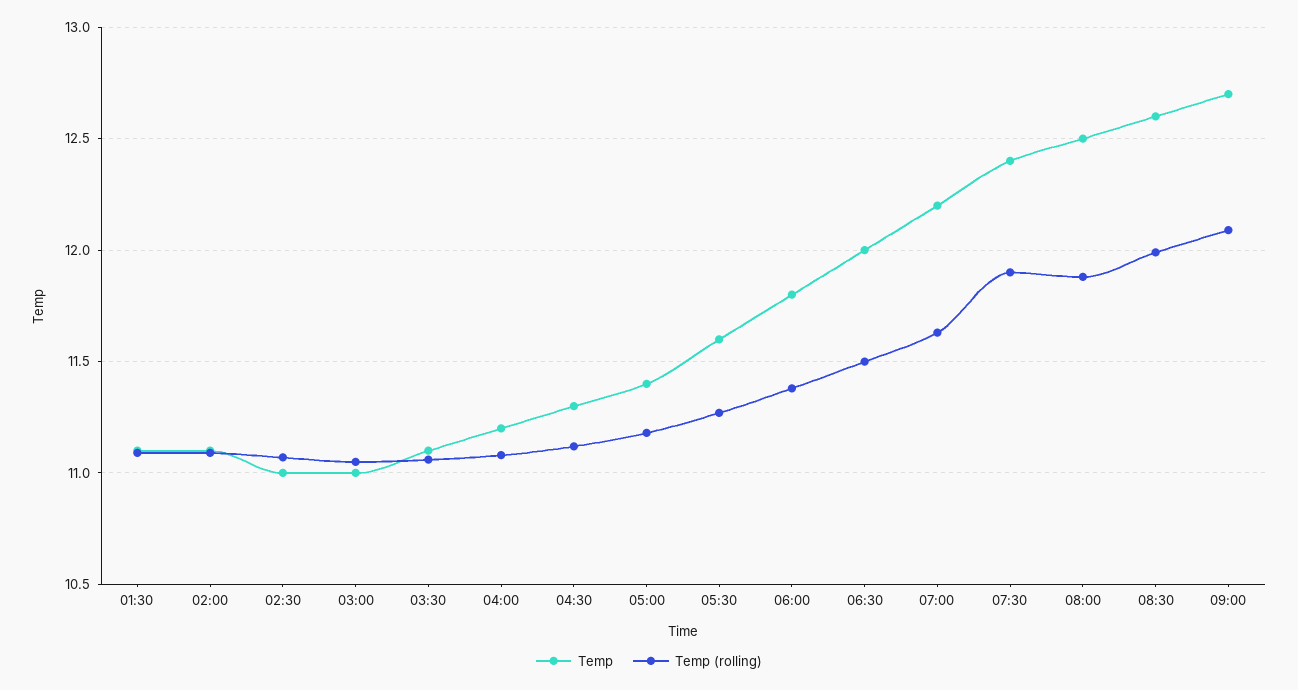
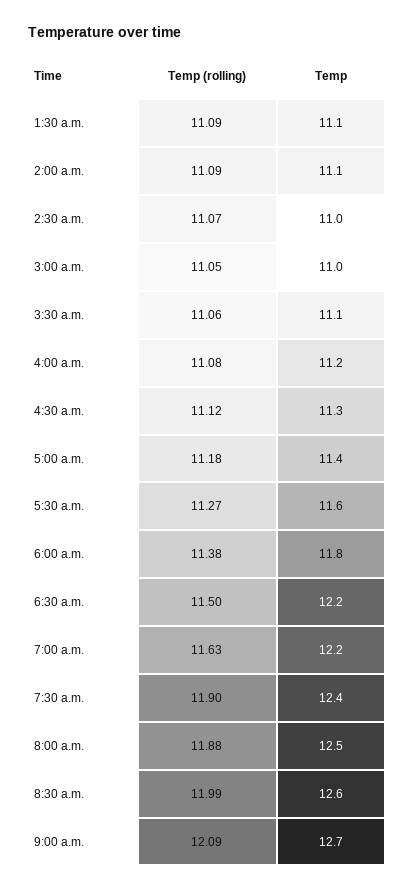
  {
    "Temp": {
      "01:30": 11.1,
      "02:00": 11.1,
      "02:30": 11,
      "03:00": 11,
      "03:30": 11.1,
      "04:00": 11.2,
      "04:30": 11.3,
      "05:00": 11.4,
      "05:30": 11.6,
      "06:00": 11.8,
-     "06:30": 12,
+     "06:30": 12.2,
      "07:00": 12.2,
      "07:30": 12.4,
      "08:00": 12.5,
      "08:30": 12.6,
      "09:00": 12.7
    },
    "Temp (rolling)": {
      "01:30": 11.09,
      "02:00": 11.09,
      "02:30": 11.07,
      "03:00": 11.05,
      "03:30": 11.06,
      "04:00": 11.08,
      "04:30": 11.12,
      "05:00": 11.18,
      "05:30": 11.27,
      "06:00": 11.38,
      "06:30": 11.5,
      "07:00": 11.63,
      "07:30": 11.9,
      "08:00": 11.88,
      "08:30": 11.99,
      "09:00": 12.09
    }
  }

